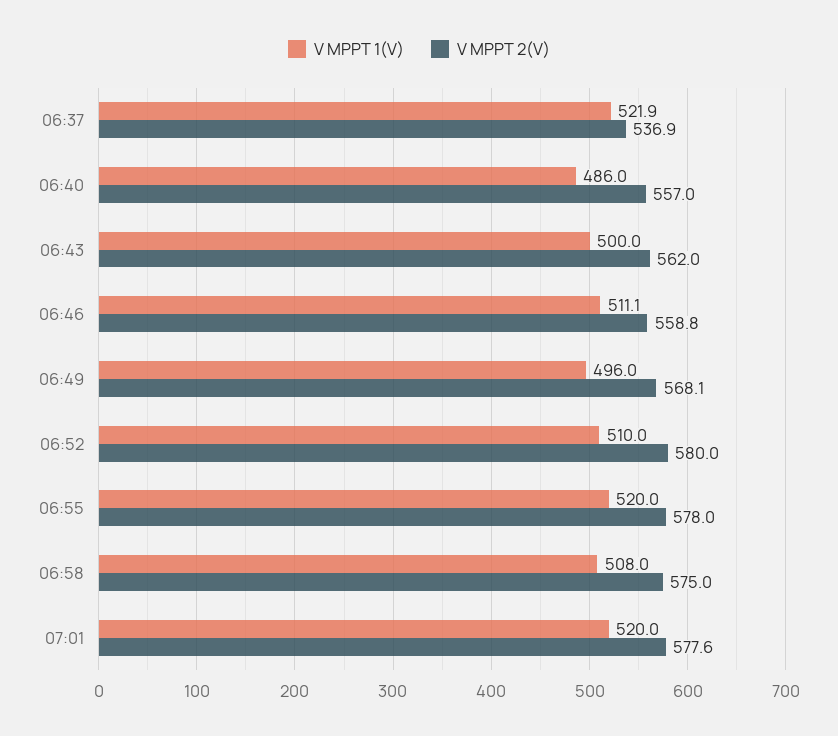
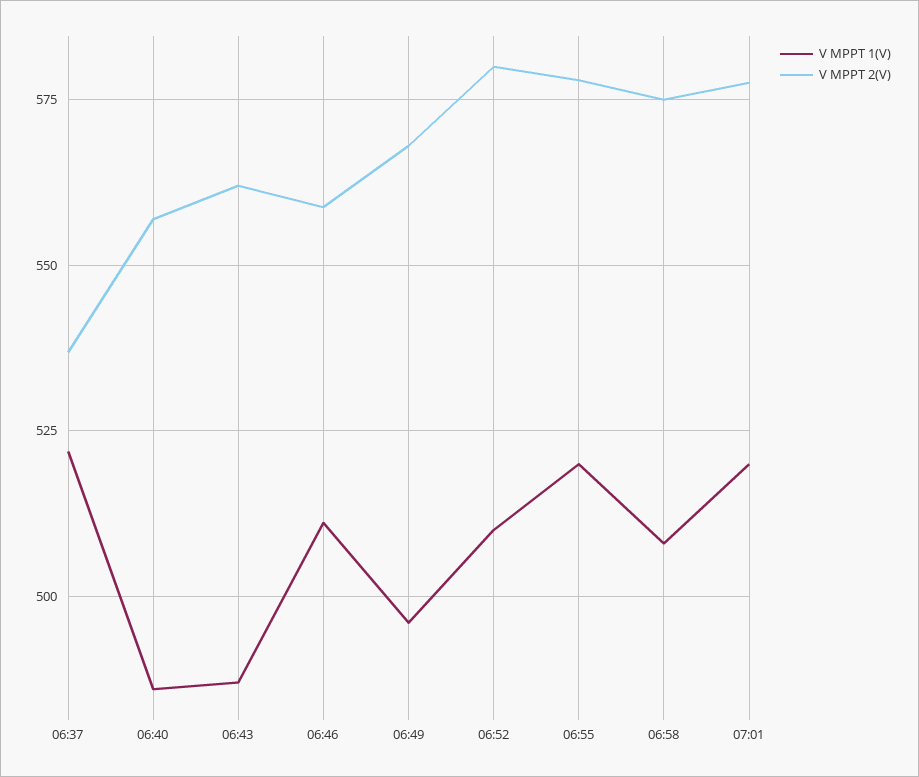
  {
    "V MPPT 1(V)": {
      "06:37": 521.9,
      "06:40": 486,
-     "06:43": 500,
+     "06:43": 487.5,
      "06:46": 511.1,
      "06:49": 496,
      "06:52": 510,
      "06:55": 520,
      "06:58": 508,
      "07:01": 520
    },
    "V MPPT 2(V)": {
      "06:37": 536.9,
      "06:40": 557,
      "06:43": 562,
      "06:46": 558.8,
      "06:49": 568.1,
      "06:52": 580,
      "06:55": 578,
      "06:58": 575,
      "07:01": 577.6
    }
  }

